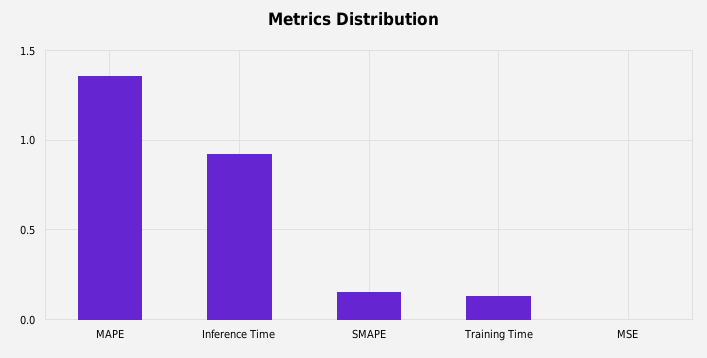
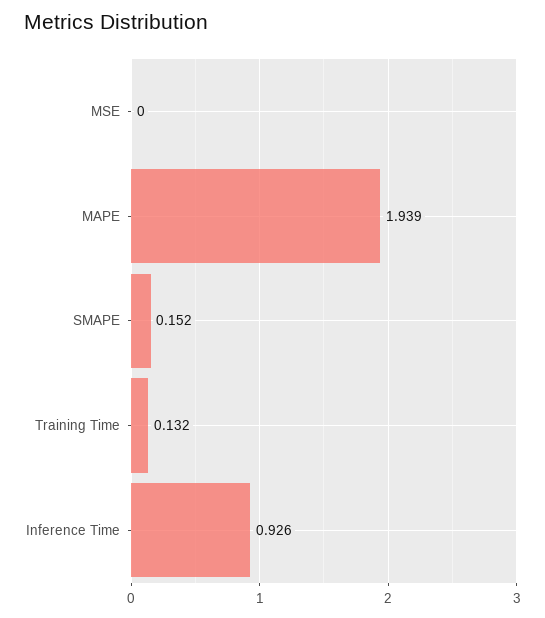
  {
-   "MAPE": 1.35,
+   "MAPE": 1.939,
    "Inference Time": 0.926,
    "SMAPE": 0.152,
    "Training Time": 0.132,
    "MSE": 0
  }

